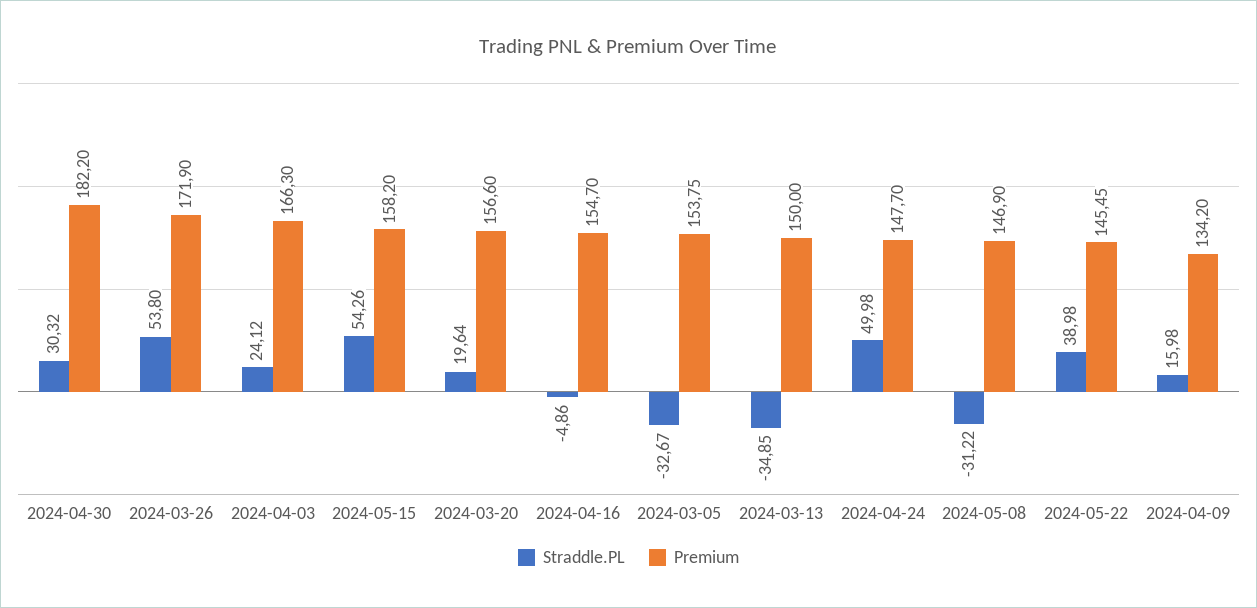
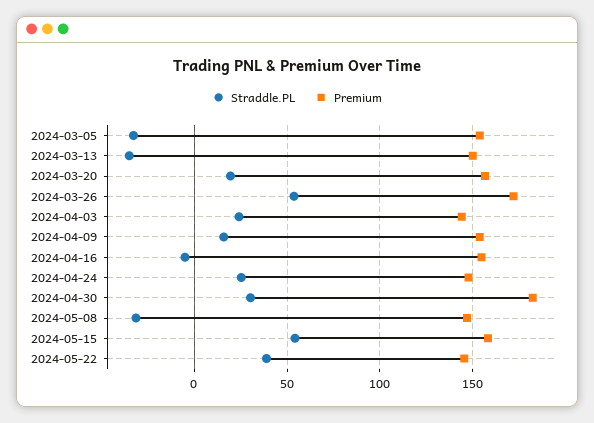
  {
    "Straddle.PL": {
      "2024-04-30": 30.32,
      "2024-03-26": 53.8,
      "2024-04-03": 24.12,
      "2024-05-15": 54.26,
      "2024-03-20": 19.64,
      "2024-04-16": -4.86,
      "2024-03-05": -32.67,
      "2024-03-13": -34.85,
-     "2024-04-24": 49.98,
+     "2024-04-24": 25,
      "2024-05-08": -31.22,
      "2024-05-22": 38.98,
      "2024-04-09": 15.98
    },
    "Premium": {
      "2024-04-30": 182.2,
      "2024-03-26": 171.9,
-     "2024-04-03": 166.3,
+     "2024-04-03": 145,
      "2024-05-15": 158.2,
      "2024-03-20": 156.6,
      "2024-04-16": 154.7,
      "2024-03-05": 153.75,
      "2024-03-13": 150,
      "2024-04-24": 147.7,
      "2024-05-08": 146.9,
      "2024-05-22": 145.45,
-     "2024-04-09": 134.2
+     "2024-04-09": 155
    }
  }

